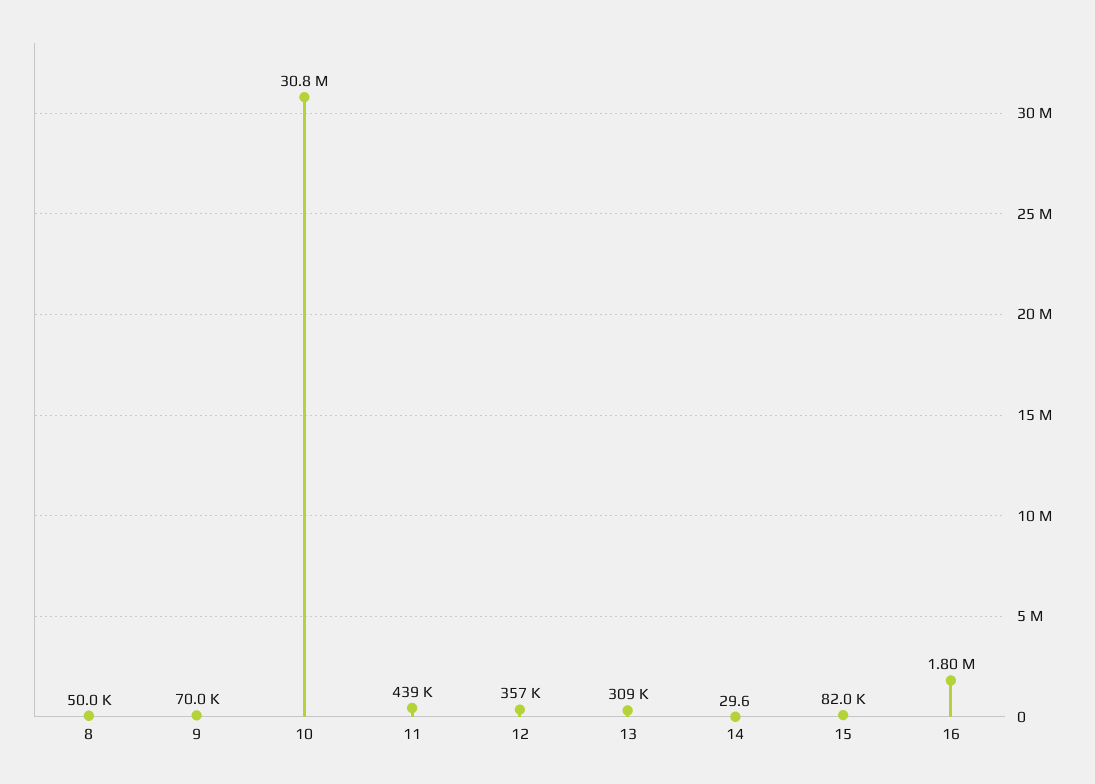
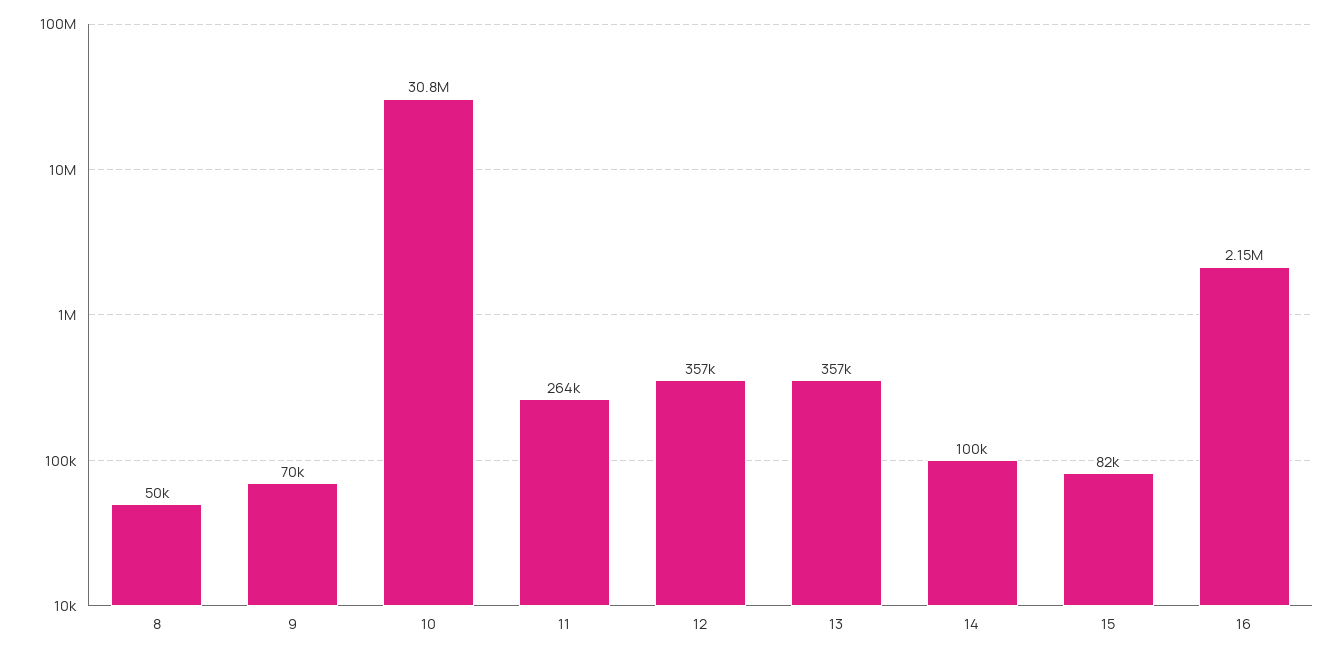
  {
    "8": 50000,
    "9": 70000,
    "10": 30800000,
-   "11": 439000,
+   "11": 264000,
    "12": 357000,
-   "13": 309000,
+   "13": 357000,
-   "14": 29.6,
+   "14": 100000,
    "15": 82000,
-   "16": 1800000
+   "16": 2150000
  }

